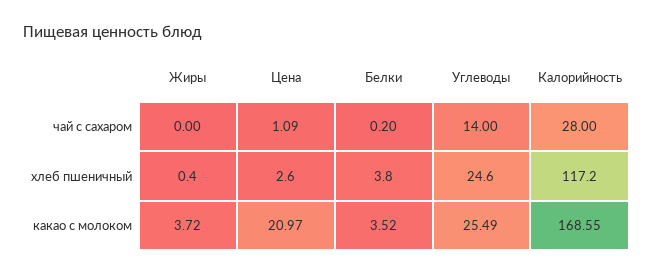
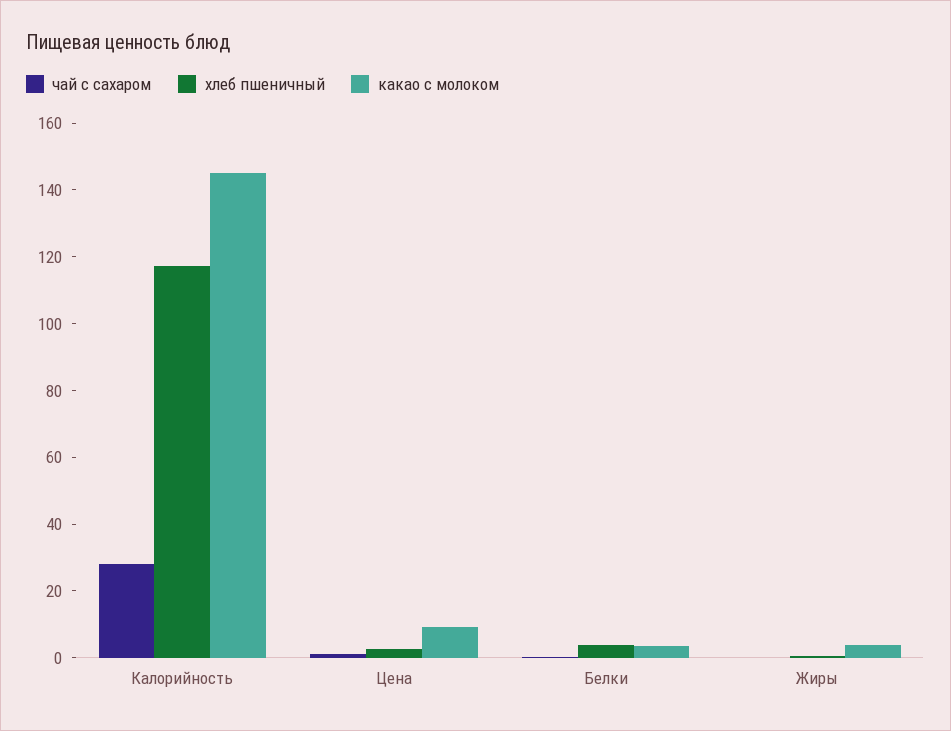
  {
    "чай с сахаром": {
      "Жиры": 0,
      "Цена": 1.09,
      "Белки": 0.2,
-     "Углеводы": 14,
      "Калорийность": 28
    },
    "хлеб пшеничный": {
      "Жиры": 0.4,
      "Цена": 2.6,
      "Белки": 3.8,
-     "Углеводы": 24.6,
      "Калорийность": 117.2
    },
    "какао с молоком": {
      "Жиры": 3.72,
-     "Цена": 20.97,
+     "Цена": 10,
      "Белки": 3.52,
-     "Углеводы": 25.49,
-     "Калорийность": 168.55
+     "Калорийность": 145
    }
  }

